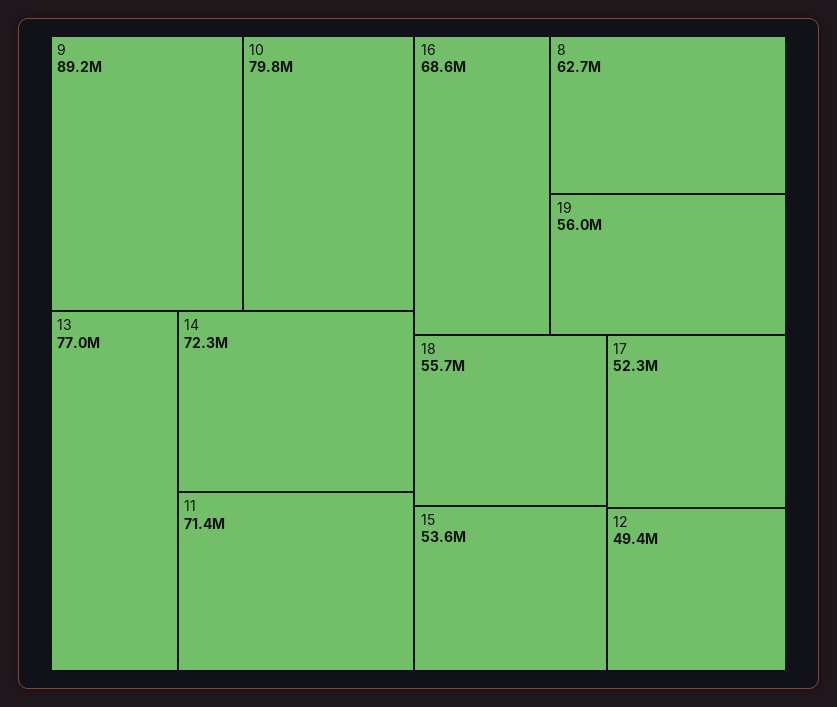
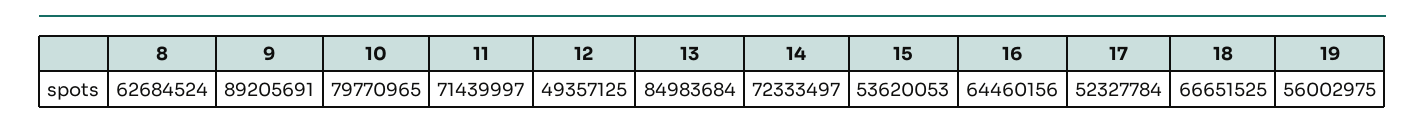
  {
    "9": 89205691,
    "10": 79770965,
-   "13": 77000000,
+   "13": 84983684,
    "14": 72333497,
    "11": 71439997,
-   "16": 68600000,
+   "16": 64460156,
    "8": 62684524,
    "19": 56002975,
-   "18": 55700000,
+   "18": 66651525,
    "15": 53620053,
    "17": 52327784,
    "12": 49357125
  }

